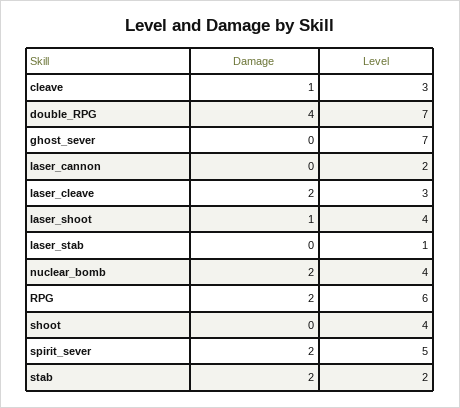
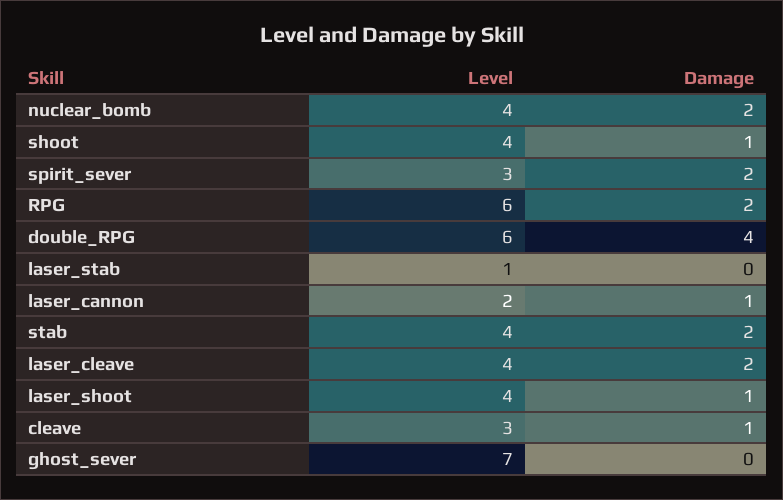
  {
    "Damage": {
      "cleave": 1,
      "double_RPG": 4,
      "ghost_sever": 0,
-     "laser_cannon": 0,
+     "laser_cannon": 1,
      "laser_cleave": 2,
      "laser_shoot": 1,
      "laser_stab": 0,
      "nuclear_bomb": 2,
      "RPG": 2,
-     "shoot": 0,
+     "shoot": 1,
      "spirit_sever": 2,
      "stab": 2
    },
    "Level": {
      "cleave": 3,
-     "double_RPG": 7,
+     "double_RPG": 6,
      "ghost_sever": 7,
      "laser_cannon": 2,
-     "laser_cleave": 3,
+     "laser_cleave": 4,
      "laser_shoot": 4,
      "laser_stab": 1,
      "nuclear_bomb": 4,
      "RPG": 6,
      "shoot": 4,
-     "spirit_sever": 5,
+     "spirit_sever": 3,
-     "stab": 2
+     "stab": 4
    }
  }

